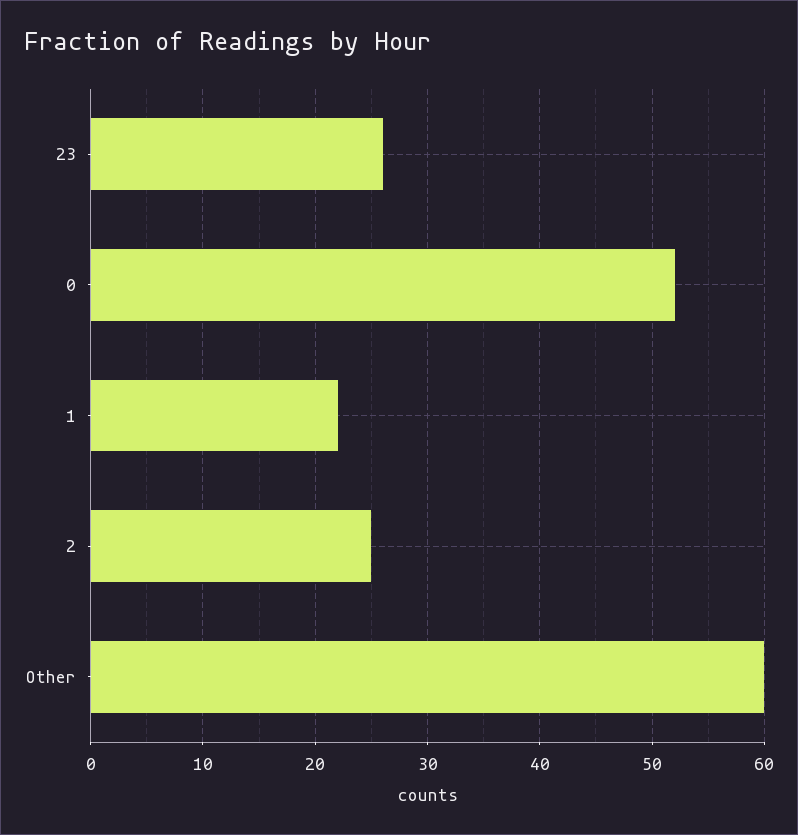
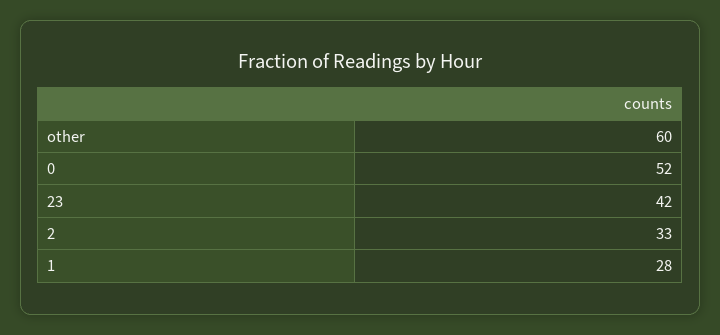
  {
-   "23": 26,
+   "23": 42,
    "0": 52,
-   "1": 22,
+   "1": 28,
-   "2": 25,
+   "2": 33,
    "Other": 60
  }

